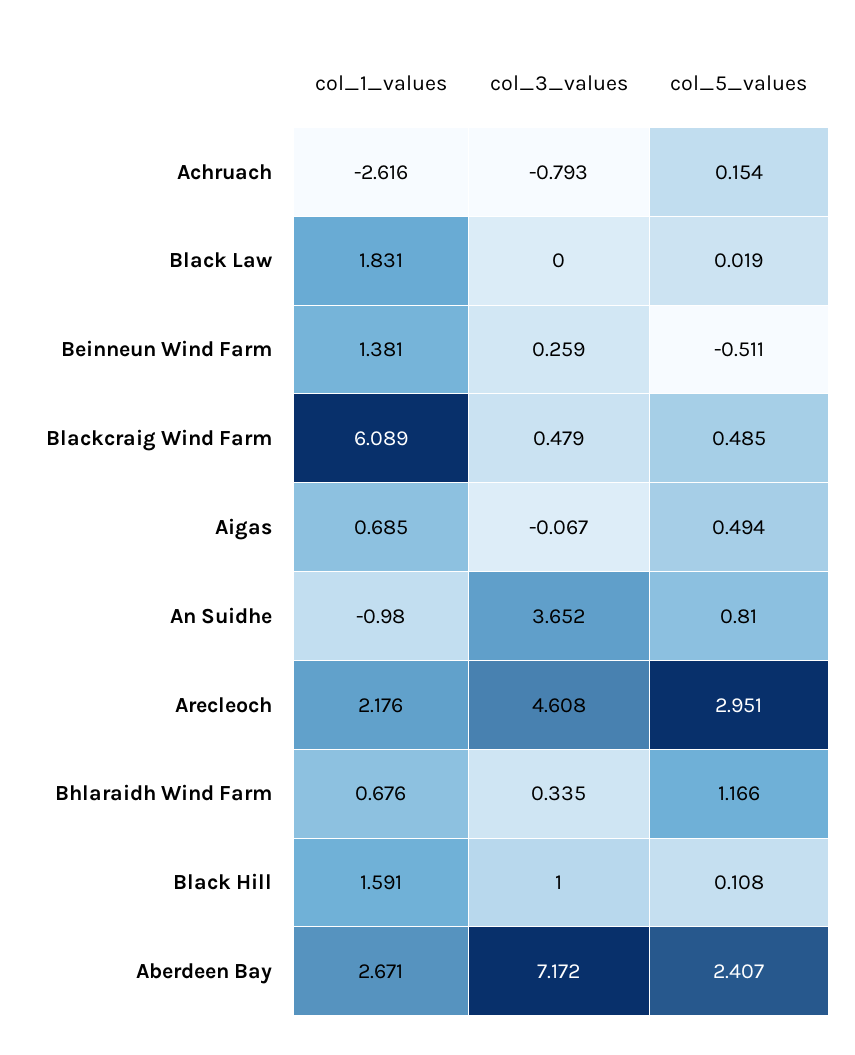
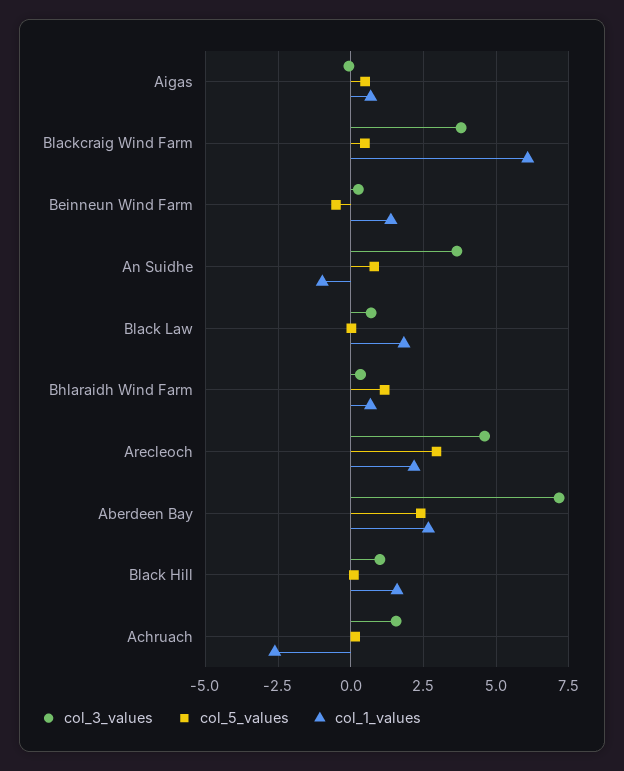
  {
    "col_1_values": {
      "Achruach": -2.616,
      "Black Law": 1.831,
      "Beinneun Wind Farm": 1.381,
      "Blackcraig Wind Farm": 6.089,
      "Aigas": 0.685,
      "An Suidhe": -0.98,
      "Arecleoch": 2.176,
      "Bhlaraidh Wind Farm": 0.676,
      "Black Hill": 1.591,
      "Aberdeen Bay": 2.671
    },
    "col_3_values": {
-     "Achruach": -0.793,
+     "Achruach": 1.5,
-     "Black Law": 0,
+     "Black Law": 0.75,
      "Beinneun Wind Farm": 0.259,
-     "Blackcraig Wind Farm": 0.479,
+     "Blackcraig Wind Farm": 3.75,
      "Aigas": -0.067,
      "An Suidhe": 3.652,
      "Arecleoch": 4.608,
      "Bhlaraidh Wind Farm": 0.335,
      "Black Hill": 1,
      "Aberdeen Bay": 7.172
    },
    "col_5_values": {
      "Achruach": 0.154,
      "Black Law": 0.019,
      "Beinneun Wind Farm": -0.511,
      "Blackcraig Wind Farm": 0.485,
      "Aigas": 0.494,
      "An Suidhe": 0.81,
      "Arecleoch": 2.951,
      "Bhlaraidh Wind Farm": 1.166,
      "Black Hill": 0.108,
      "Aberdeen Bay": 2.407
    }
  }

